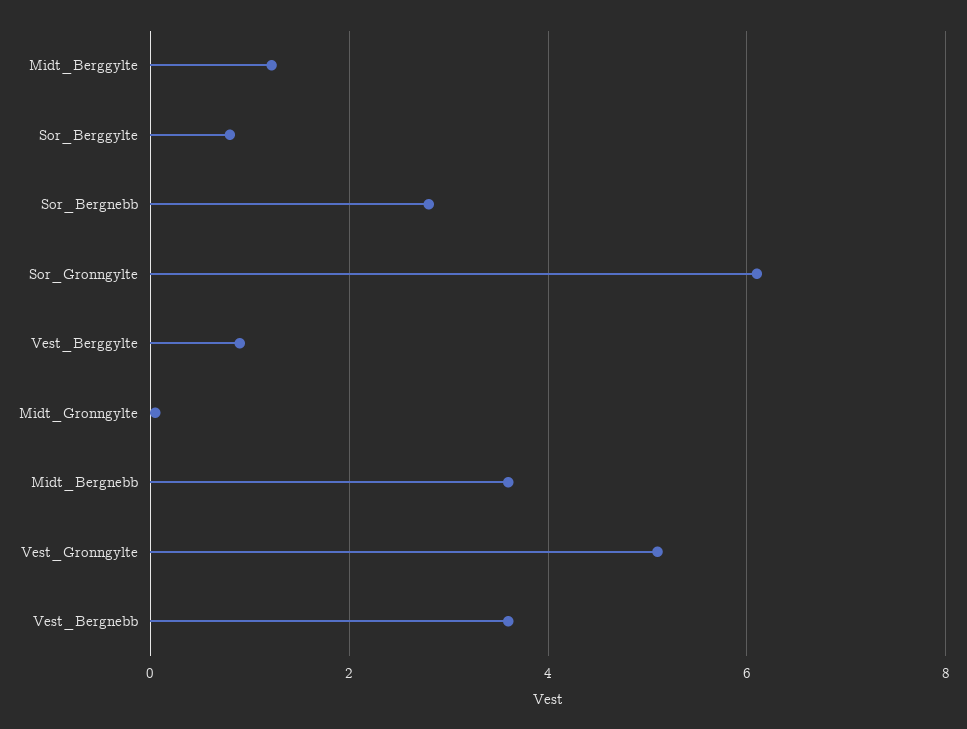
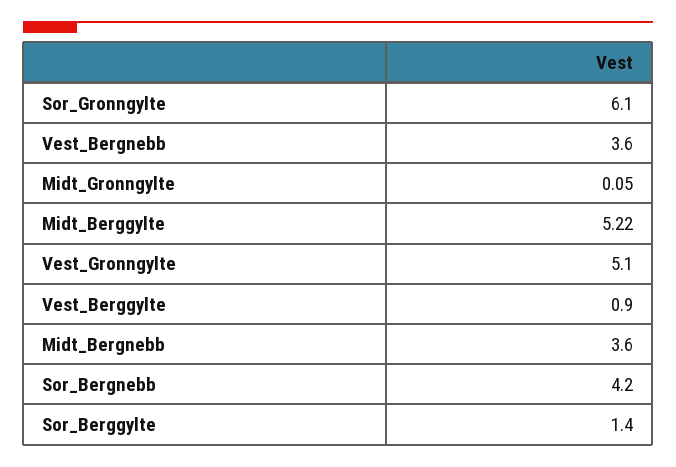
  {
-   "Midt_Berggylte": 1.2,
+   "Midt_Berggylte": 5.22,
-   "Sor_Berggylte": 0.8,
+   "Sor_Berggylte": 1.4,
-   "Sor_Bergnebb": 2.8,
+   "Sor_Bergnebb": 4.2,
    "Sor_Gronngylte": 6.1,
    "Vest_Berggylte": 0.9,
    "Midt_Gronngylte": 0.05,
    "Midt_Bergnebb": 3.6,
    "Vest_Gronngylte": 5.1,
    "Vest_Bergnebb": 3.6
  }

